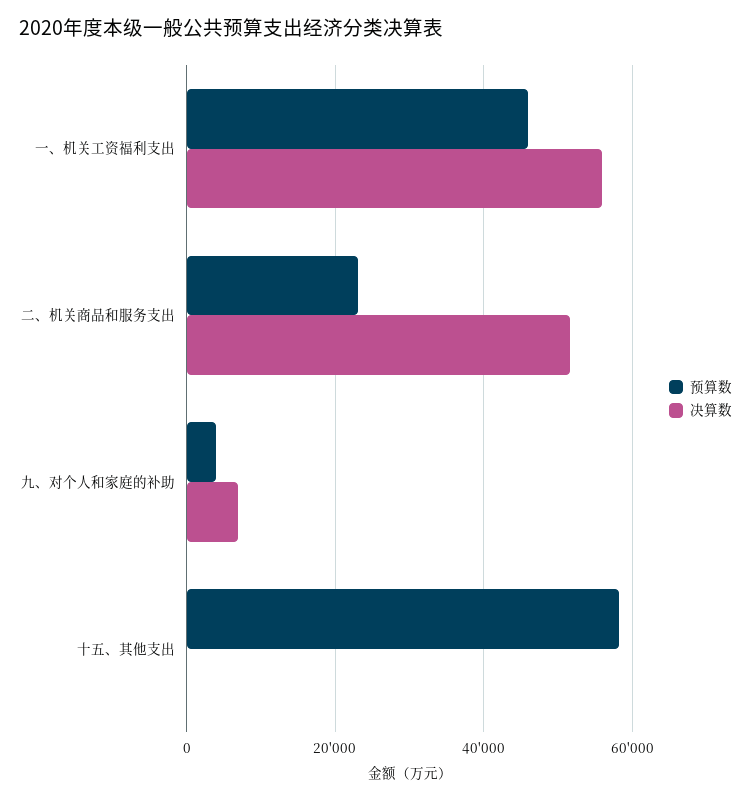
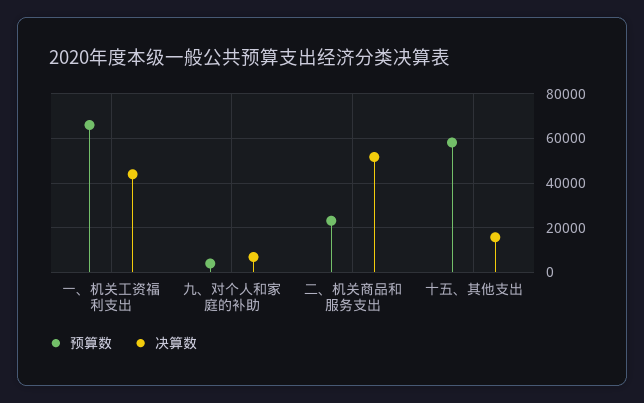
  {
    "预算数": {
-     "一、机关工资福利支出": 46000,
+     "一、机关工资福利支出": 65000,
      "二、机关商品和服务支出": 24000,
      "九、对个人和家庭的补助": 4000,
      "十五、其他支出": 58000
    },
    "决算数": {
-     "一、机关工资福利支出": 56000,
+     "一、机关工资福利支出": 45000,
      "二、机关商品和服务支出": 52000,
      "九、对个人和家庭的补助": 6000,
-     "十五、其他支出": 0
+     "十五、其他支出": 15000
    }
  }

